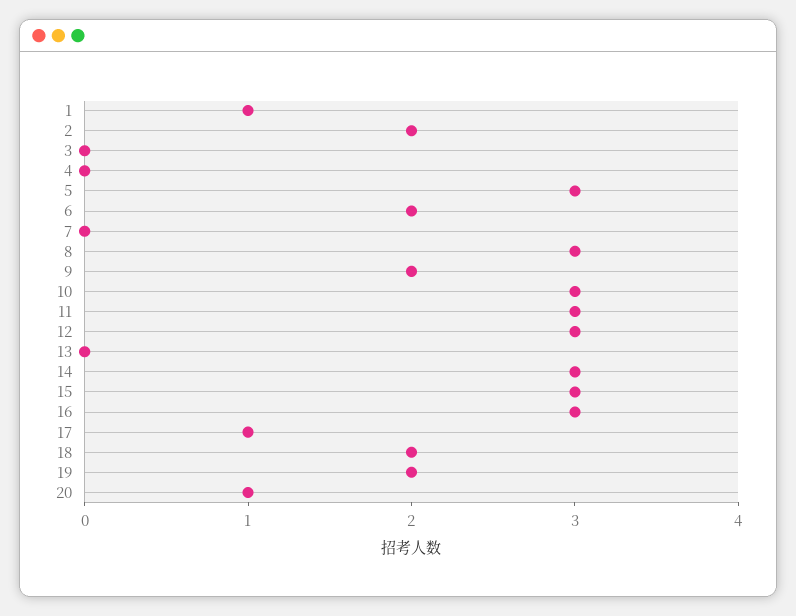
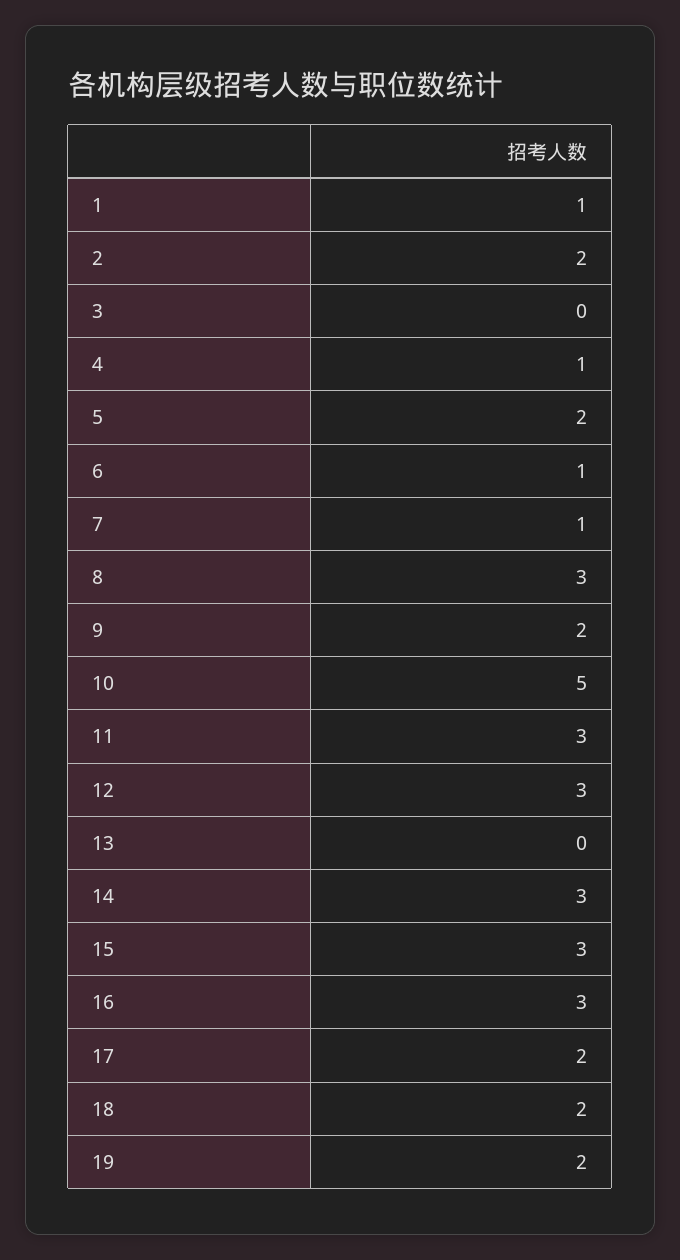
  {
    "1": 1,
    "2": 2,
    "3": 0,
-   "4": 0,
+   "4": 1,
-   "5": 3,
+   "5": 2,
-   "6": 2,
+   "6": 1,
-   "7": 0,
+   "7": 1,
    "8": 3,
    "9": 2,
-   "10": 3,
+   "10": 5,
    "11": 3,
    "12": 3,
    "13": 0,
    "14": 3,
    "15": 3,
    "16": 3,
-   "17": 1,
+   "17": 2,
    "18": 2,
-   "19": 2,
+   "19": 2
-   "20": 1
  }

